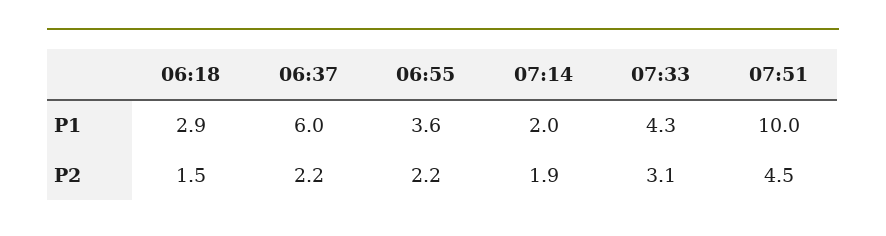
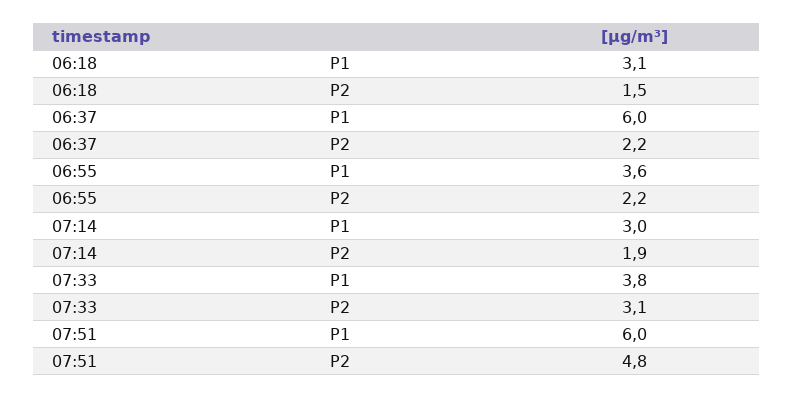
  {
    "06:18": {
-     "P1": 2.9,
+     "P1": 3.1,
      "P2": 1.5
    },
    "06:37": {
      "P1": 6,
      "P2": 2.2
    },
    "06:55": {
      "P1": 3.6,
      "P2": 2.2
    },
    "07:14": {
-     "P1": 2,
+     "P1": 3,
      "P2": 1.9
    },
    "07:33": {
-     "P1": 4.3,
+     "P1": 3.8,
      "P2": 3.1
    },
    "07:51": {
-     "P1": 10,
+     "P1": 6,
-     "P2": 4.5
+     "P2": 4.8
    }
  }

